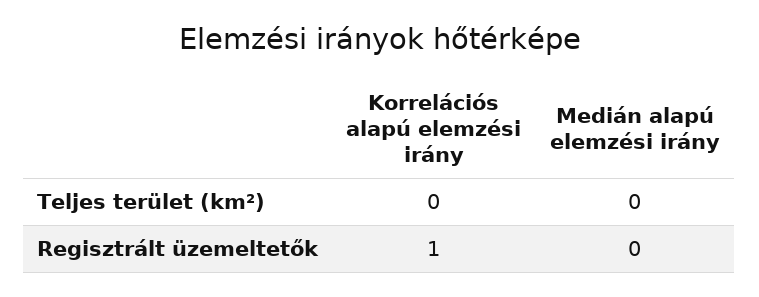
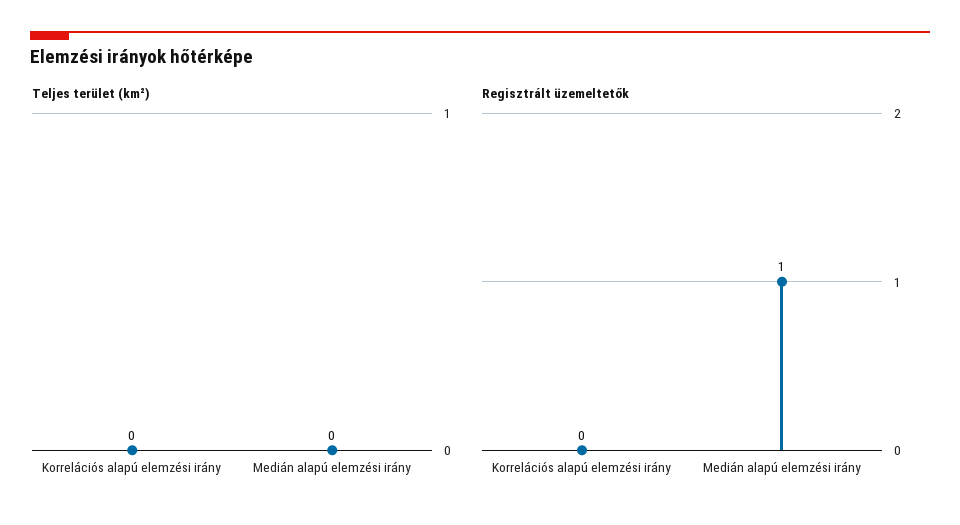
  {
    "Teljes terület (km²)": {
      "Korrelációs alapú elemzési irány": 0,
      "Medián alapú elemzési irány": 0
    },
    "Regisztrált üzemeltetők": {
-     "Korrelációs alapú elemzési irány": 1,
+     "Korrelációs alapú elemzési irány": 0,
-     "Medián alapú elemzési irány": 0
+     "Medián alapú elemzési irány": 1
    }
  }

